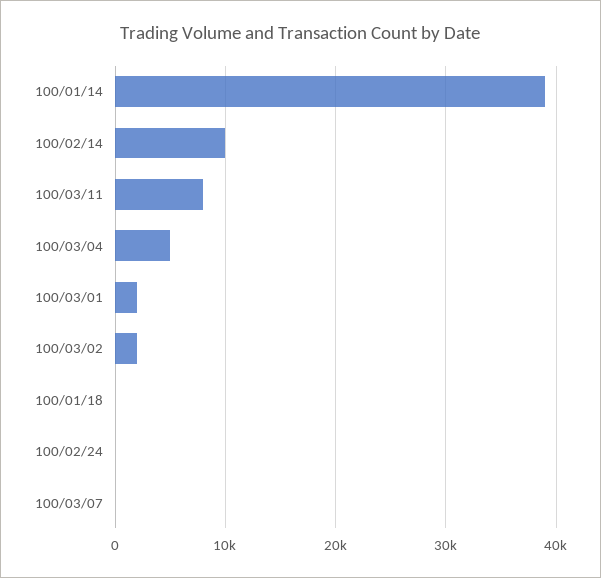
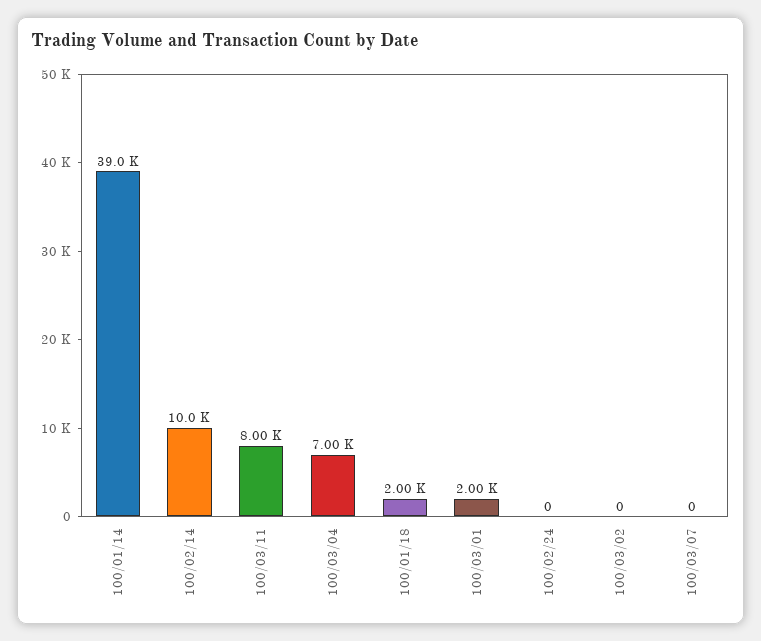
  {
    "100/01/14": 39000,
    "100/02/14": 10000,
    "100/03/11": 8000,
-   "100/03/04": 5000,
+   "100/03/04": 7000,
    "100/03/01": 2000,
-   "100/03/02": 2000,
+   "100/03/02": 0,
-   "100/01/18": 0,
+   "100/01/18": 2000,
    "100/02/24": 0,
    "100/03/07": 0
  }

